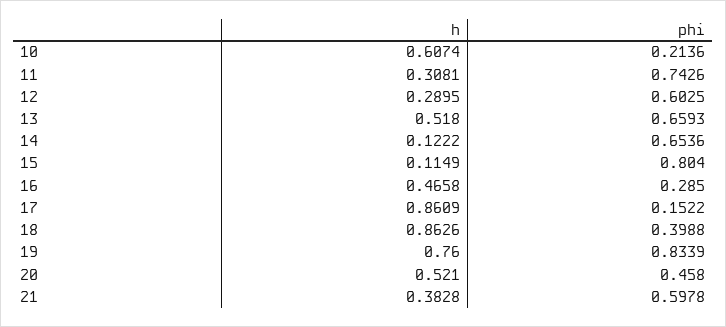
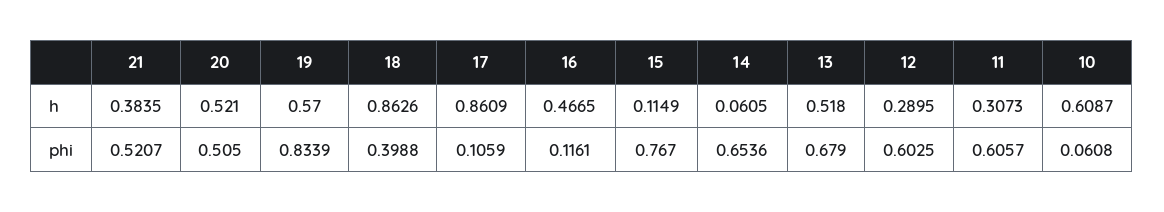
  {
    "h": {
-     "10": 0.6074,
+     "10": 0.6087,
-     "11": 0.3081,
+     "11": 0.3073,
      "12": 0.2895,
      "13": 0.518,
-     "14": 0.1222,
+     "14": 0.0605,
      "15": 0.1149,
-     "16": 0.4658,
+     "16": 0.4665,
      "17": 0.8609,
      "18": 0.8626,
-     "19": 0.76,
+     "19": 0.57,
      "20": 0.521,
-     "21": 0.3828
+     "21": 0.3835
    },
    "phi": {
-     "10": 0.2136,
+     "10": 0.0608,
-     "11": 0.7426,
+     "11": 0.6057,
      "12": 0.6025,
-     "13": 0.6593,
+     "13": 0.679,
      "14": 0.6536,
-     "15": 0.804,
+     "15": 0.767,
-     "16": 0.285,
+     "16": 0.1161,
-     "17": 0.1522,
+     "17": 0.1059,
      "18": 0.3988,
      "19": 0.8339,
-     "20": 0.458,
+     "20": 0.505,
-     "21": 0.5978
+     "21": 0.5207
    }
  }

